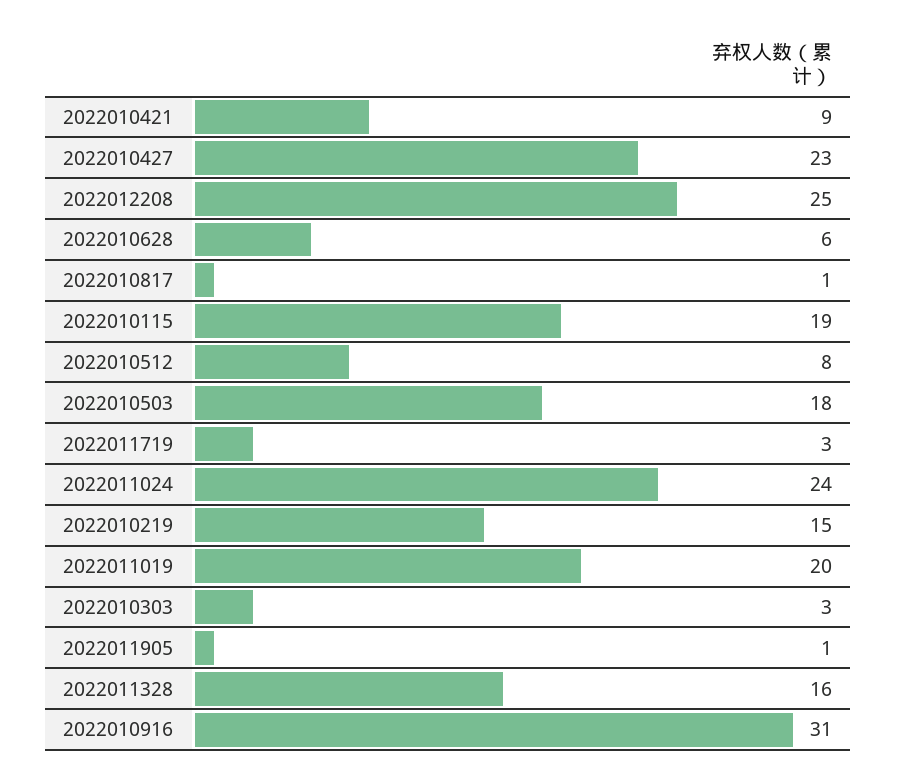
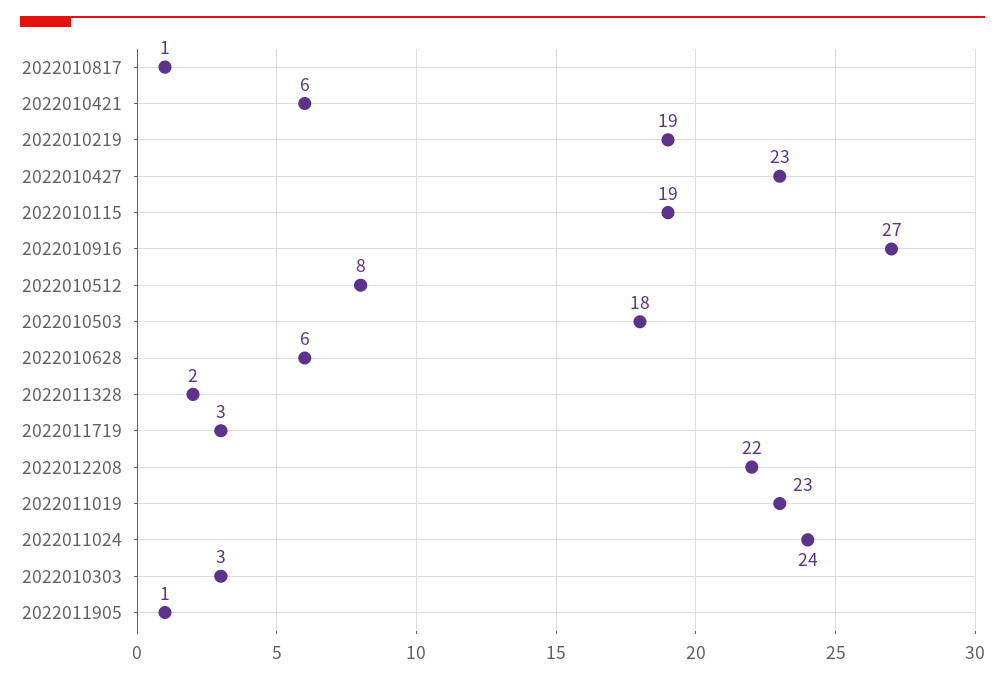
  {
-   "2022010421": 9,
+   "2022010421": 6,
    "2022010427": 23,
-   "2022012208": 25,
+   "2022012208": 22,
    "2022010628": 6,
    "2022010817": 1,
    "2022010115": 19,
    "2022010512": 8,
    "2022010503": 18,
    "2022011719": 3,
    "2022011024": 24,
-   "2022010219": 15,
+   "2022010219": 19,
-   "2022011019": 20,
+   "2022011019": 23,
    "2022010303": 3,
    "2022011905": 1,
-   "2022011328": 16,
+   "2022011328": 2,
-   "2022010916": 31
+   "2022010916": 27
  }

